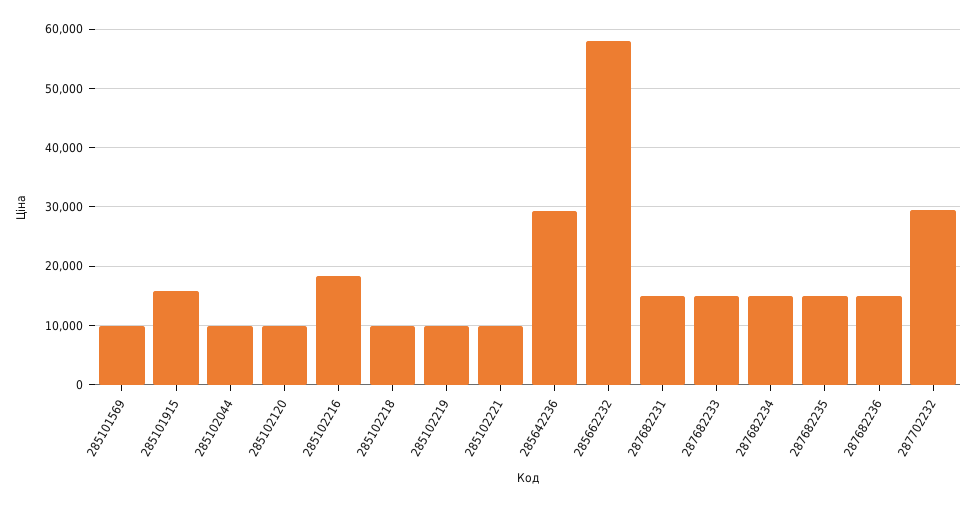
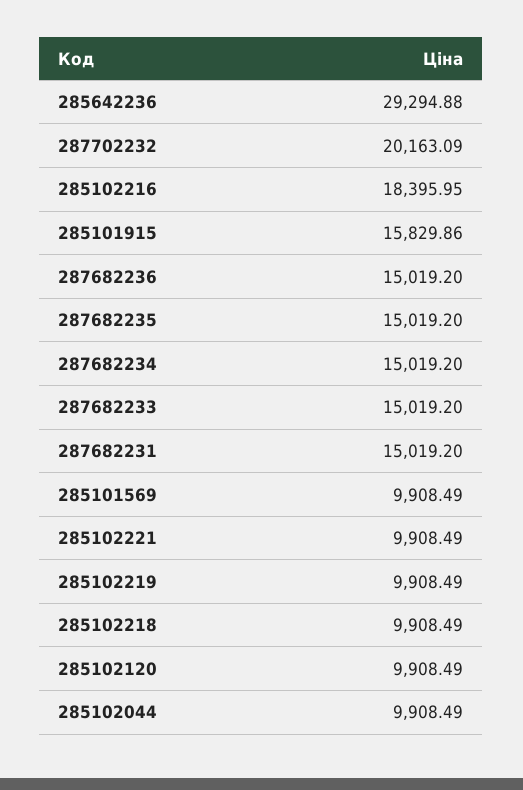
  {
    "285101569": 9908.49,
    "285101915": 15829.86,
    "285102044": 9908.49,
    "285102120": 9908.49,
    "285102216": 18395.95,
    "285102218": 9908.49,
    "285102219": 9908.49,
    "285102221": 9908.49,
    "285642236": 29294.88,
-   "285662232": 58000,
    "287682231": 15019.2,
    "287682233": 15019.2,
    "287682234": 15019.2,
    "287682235": 15019.2,
    "287682236": 15019.2,
-   "287702232": 30000
+   "287702232": 20163.09
  }

